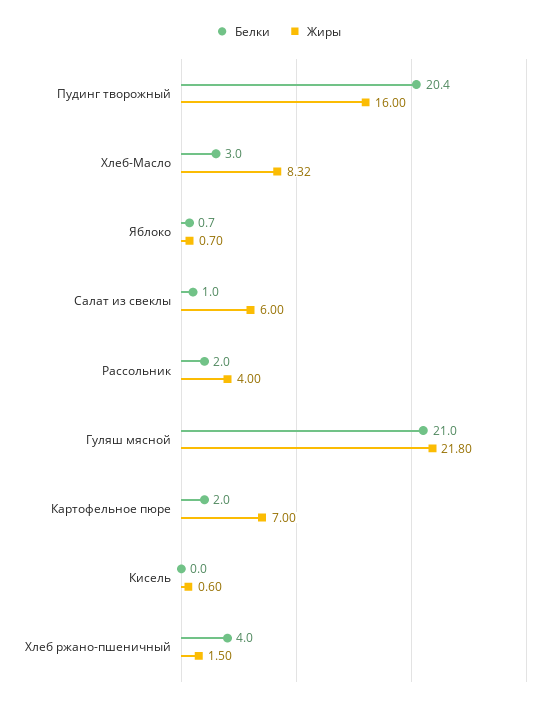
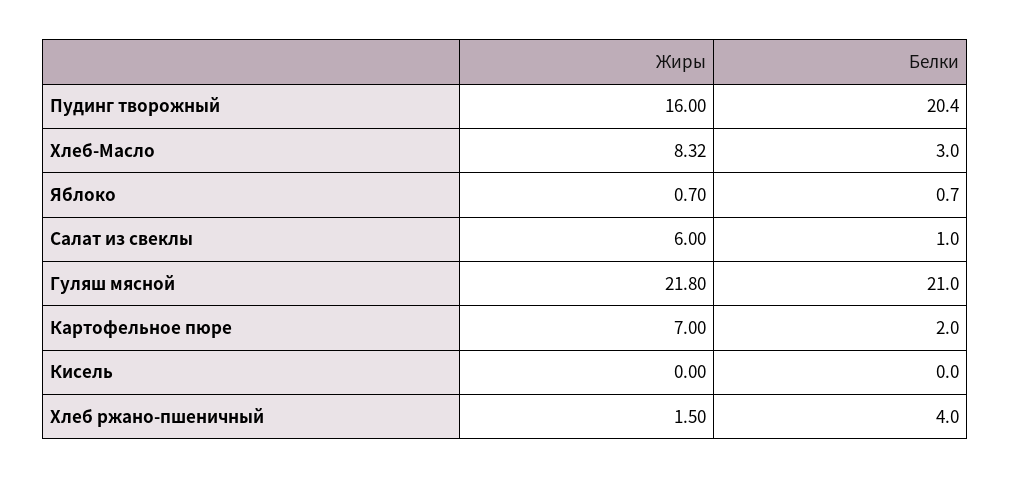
  {
    "Белки": {
      "Пудинг творожный": 20.4,
      "Хлеб-Масло": 3,
      "Яблоко": 0.7,
      "Салат из свеклы": 1,
-     "Рассольник": 2,
      "Гуляш мясной": 21,
      "Картофельное пюре": 2,
      "Кисель": 0,
      "Хлеб ржано-пшеничный": 4
    },
    "Жиры": {
      "Пудинг творожный": 16,
      "Хлеб-Масло": 8.32,
      "Яблоко": 0.7,
      "Салат из свеклы": 6,
-     "Рассольник": 4,
      "Гуляш мясной": 21.8,
      "Картофельное пюре": 7,
-     "Кисель": 0.6,
+     "Кисель": 0,
      "Хлеб ржано-пшеничный": 1.5
    }
  }

